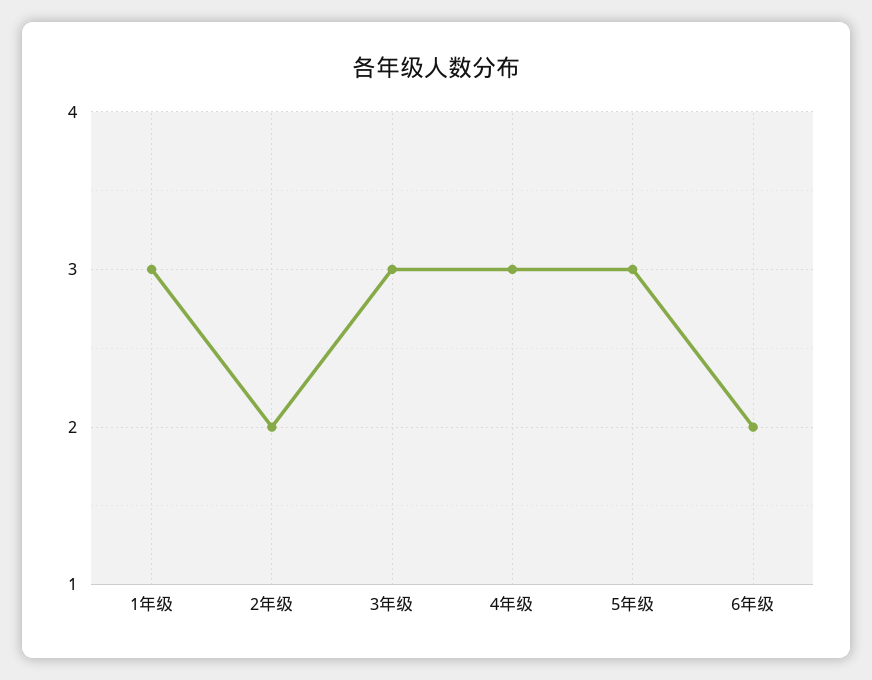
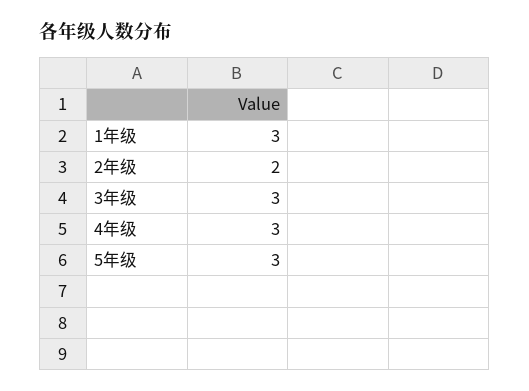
  {
    "1年级": 3,
    "2年级": 2,
    "3年级": 3,
    "4年级": 3,
-   "5年级": 3,
+   "5年级": 3
-   "6年级": 2
  }

